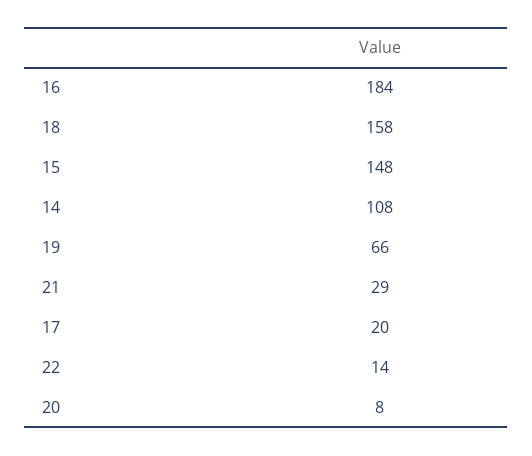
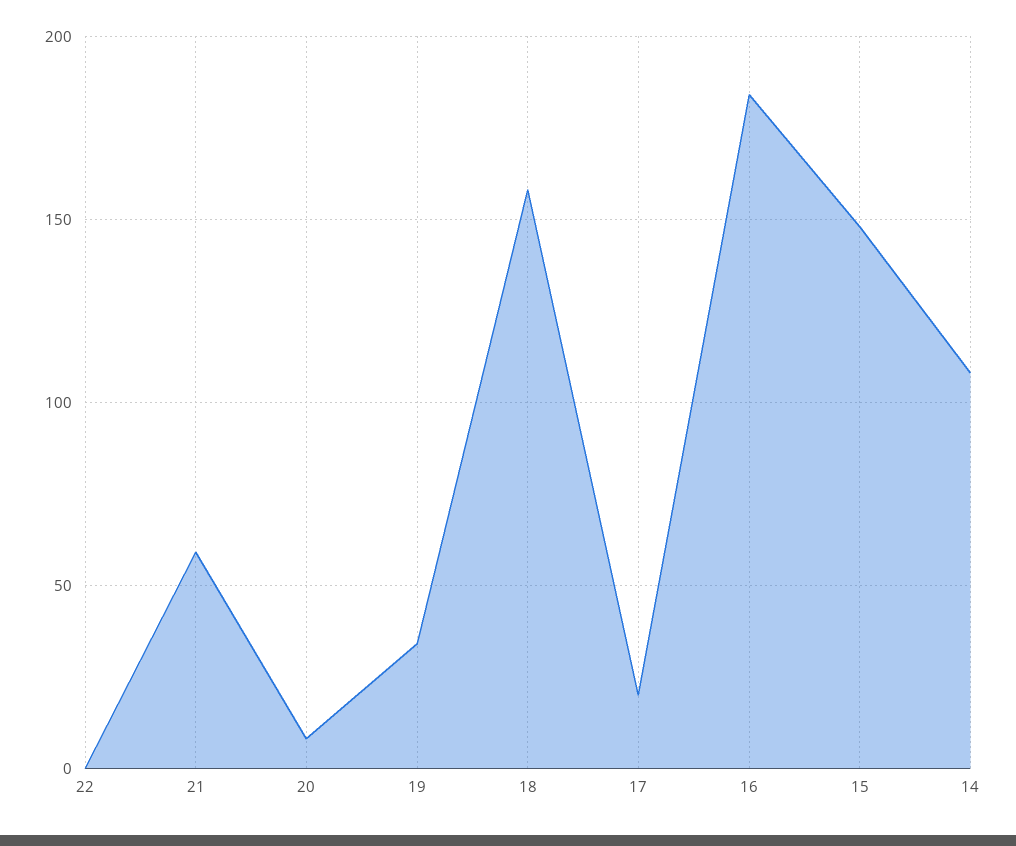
  {
    "16": 184,
    "18": 158,
    "15": 148,
    "14": 108,
-   "19": 66,
+   "19": 35,
-   "21": 29,
+   "21": 60,
    "17": 20,
-   "22": 14,
+   "22": 0,
    "20": 8
  }

